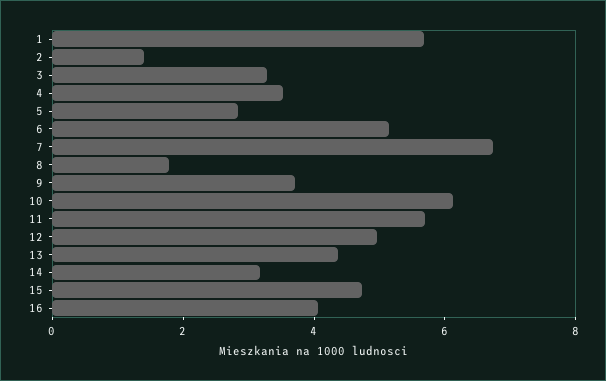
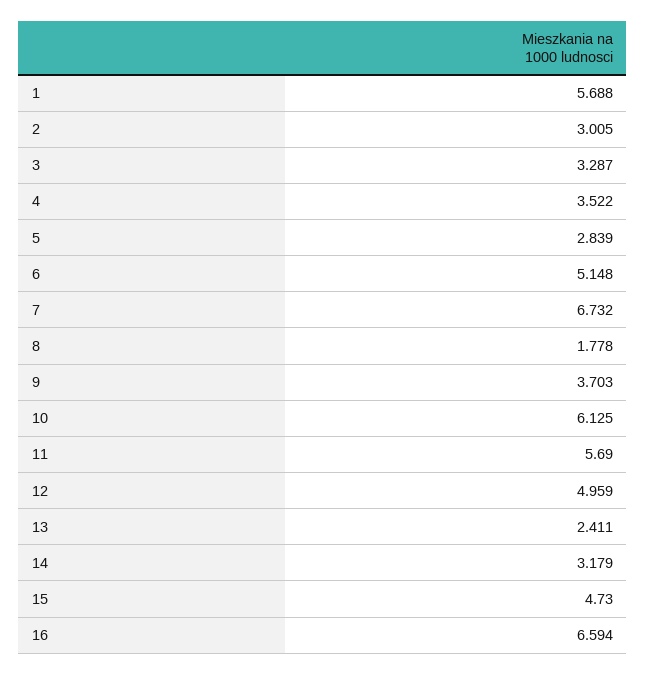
  {
    "1": 5.688,
-   "2": 1.5,
+   "2": 3.005,
    "3": 3.287,
    "4": 3.522,
    "5": 2.839,
    "6": 5.148,
    "7": 6.732,
    "8": 1.778,
    "9": 3.703,
    "10": 6.125,
    "11": 5.69,
    "12": 4.959,
-   "13": 4.5,
+   "13": 2.411,
    "14": 3.179,
    "15": 4.73,
-   "16": 4
+   "16": 6.594
  }

